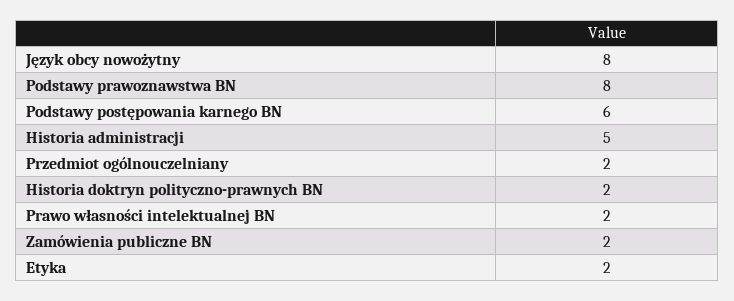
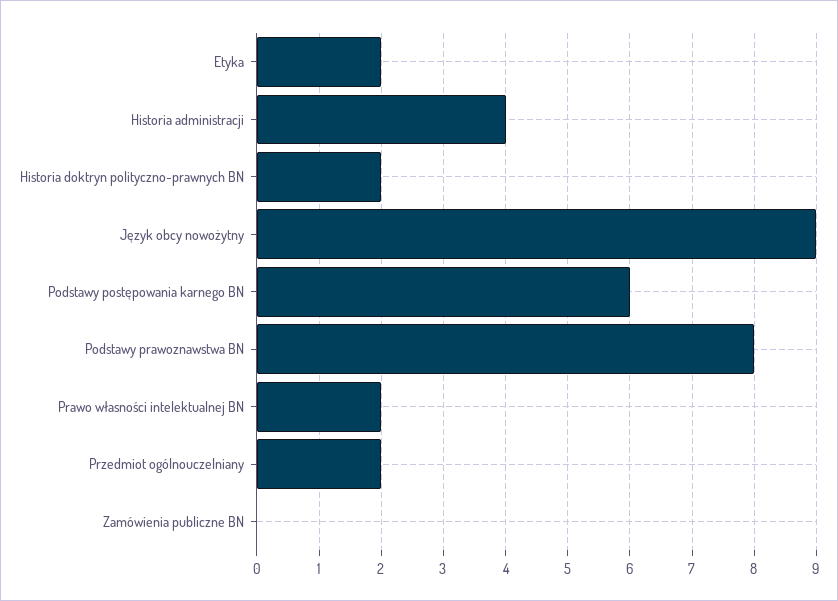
  {
-   "Język obcy nowożytny": 8,
+   "Język obcy nowożytny": 9,
    "Podstawy prawoznawstwa BN": 8,
    "Podstawy postępowania karnego BN": 6,
-   "Historia administracji": 5,
+   "Historia administracji": 4,
    "Przedmiot ogólnouczelniany": 2,
    "Historia doktryn polityczno-prawnych BN": 2,
    "Prawo własności intelektualnej BN": 2,
-   "Zamówienia publiczne BN": 2,
+   "Zamówienia publiczne BN": 0,
    "Etyka": 2
  }

